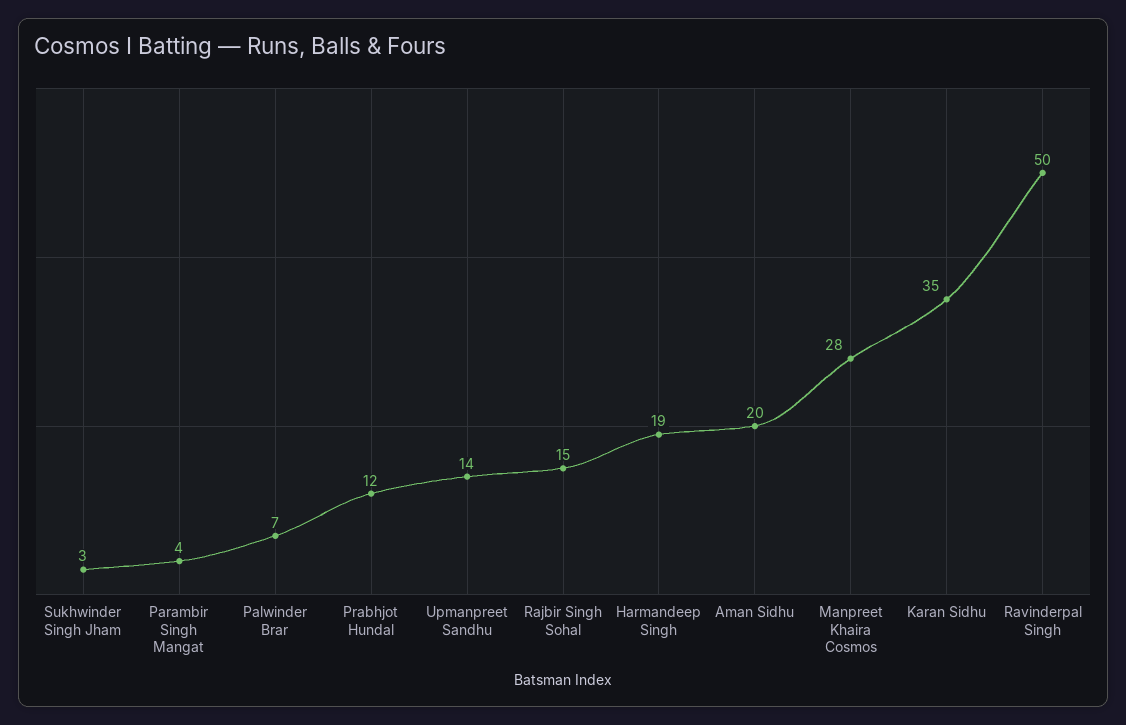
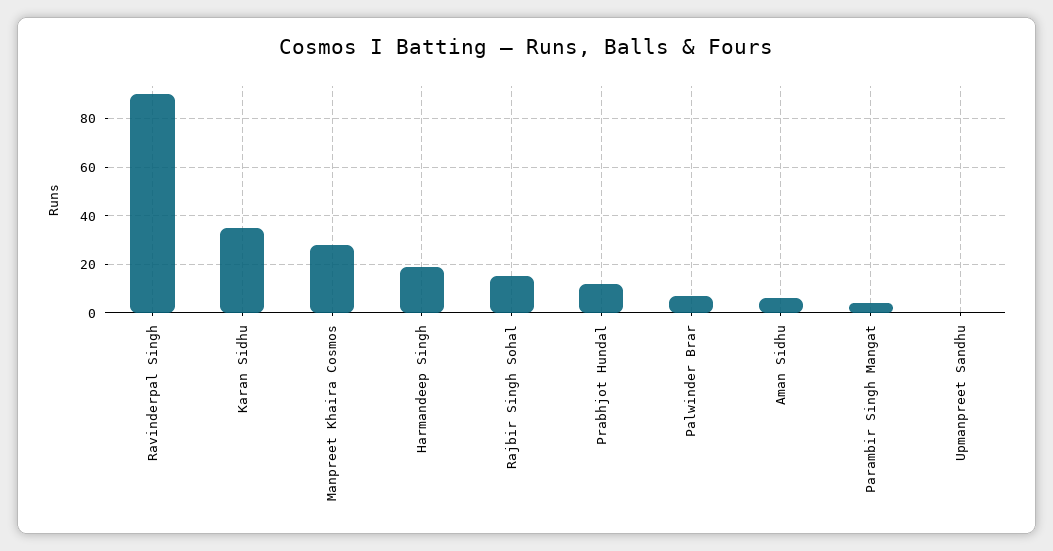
  {
-   "Sukhwinder Singh Jham": 3,
    "Parambir Singh Mangat": 4,
    "Palwinder Brar": 7,
    "Prabhjot Hundal": 12,
-   "Upmanpreet Sandhu": 14,
+   "Upmanpreet Sandhu": 0,
    "Rajbir Singh Sohal": 15,
    "Harmandeep Singh": 19,
-   "Aman Sidhu": 20,
+   "Aman Sidhu": 5,
    "Manpreet Khaira Cosmos": 28,
    "Karan Sidhu": 35,
-   "Ravinderpal Singh": 50
+   "Ravinderpal Singh": 90
  }

